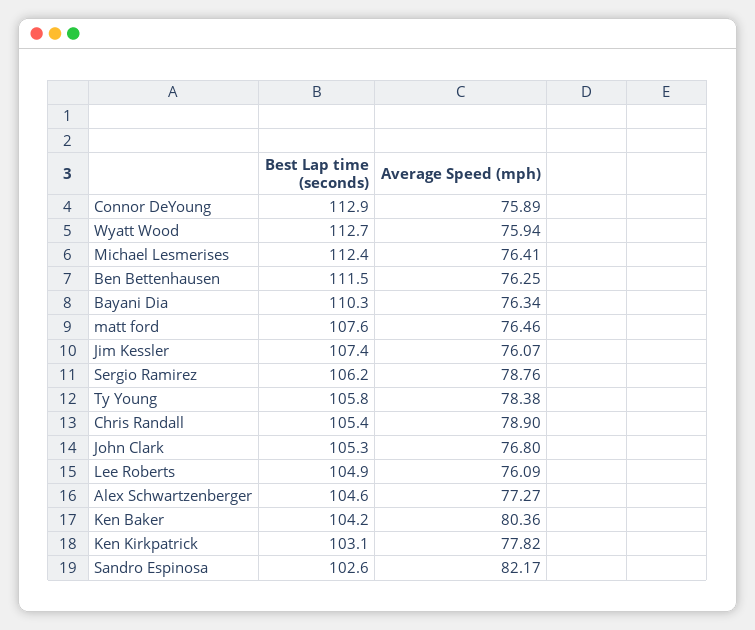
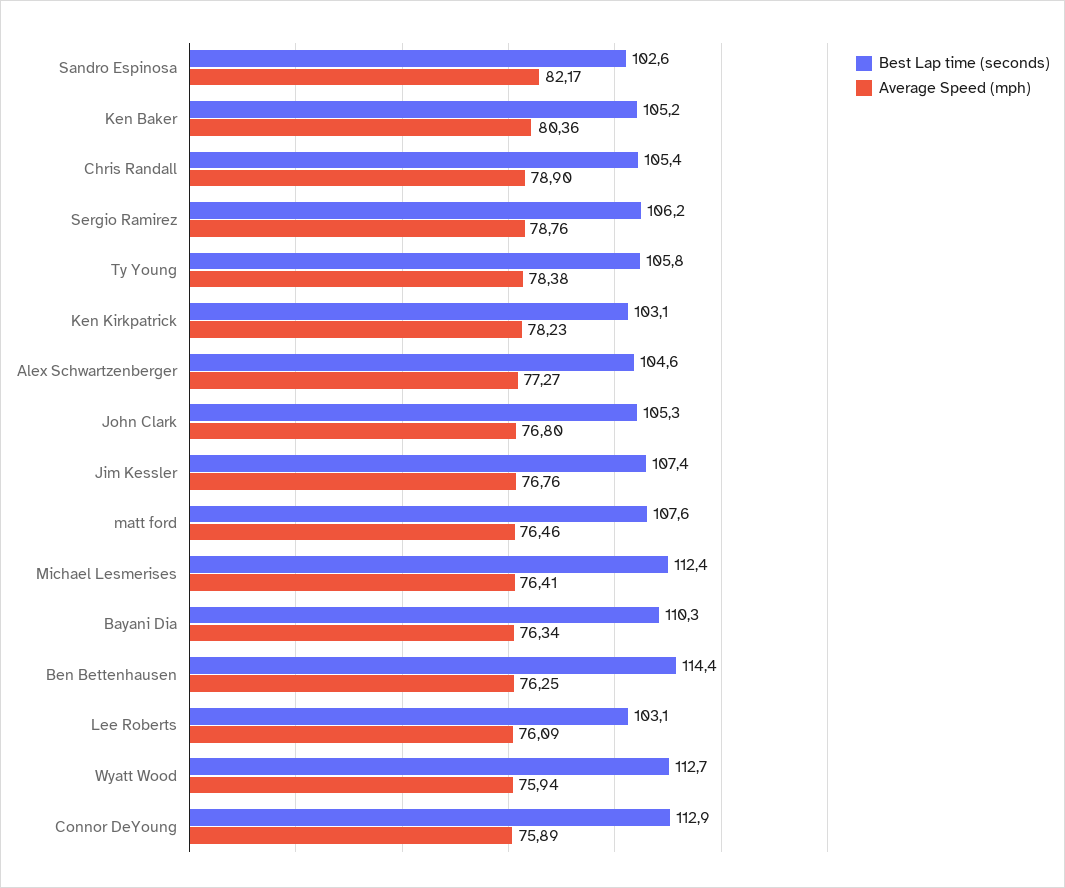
  {
    "Best Lap time (seconds)": {
      "Connor DeYoung": 112.9,
      "Wyatt Wood": 112.7,
      "Michael Lesmerises": 112.4,
-     "Ben Bettenhausen": 111.5,
+     "Ben Bettenhausen": 114.4,
      "Bayani Dia": 110.3,
      "matt ford": 107.6,
      "Jim Kessler": 107.4,
      "Sergio Ramirez": 106.2,
      "Ty Young": 105.8,
      "Chris Randall": 105.4,
      "John Clark": 105.3,
-     "Lee Roberts": 104.9,
+     "Lee Roberts": 103.1,
      "Alex Schwartzenberger": 104.6,
-     "Ken Baker": 104.2,
+     "Ken Baker": 105.2,
      "Ken Kirkpatrick": 103.1,
      "Sandro Espinosa": 102.6
    },
    "Average Speed (mph)": {
      "Connor DeYoung": 75.89,
      "Wyatt Wood": 75.94,
      "Michael Lesmerises": 76.41,
      "Ben Bettenhausen": 76.25,
      "Bayani Dia": 76.34,
      "matt ford": 76.46,
-     "Jim Kessler": 76.07,
+     "Jim Kessler": 76.76,
      "Sergio Ramirez": 78.76,
      "Ty Young": 78.38,
      "Chris Randall": 78.9,
      "John Clark": 76.8,
      "Lee Roberts": 76.09,
      "Alex Schwartzenberger": 77.27,
      "Ken Baker": 80.36,
-     "Ken Kirkpatrick": 77.82,
+     "Ken Kirkpatrick": 78.23,
      "Sandro Espinosa": 82.17
    }
  }

